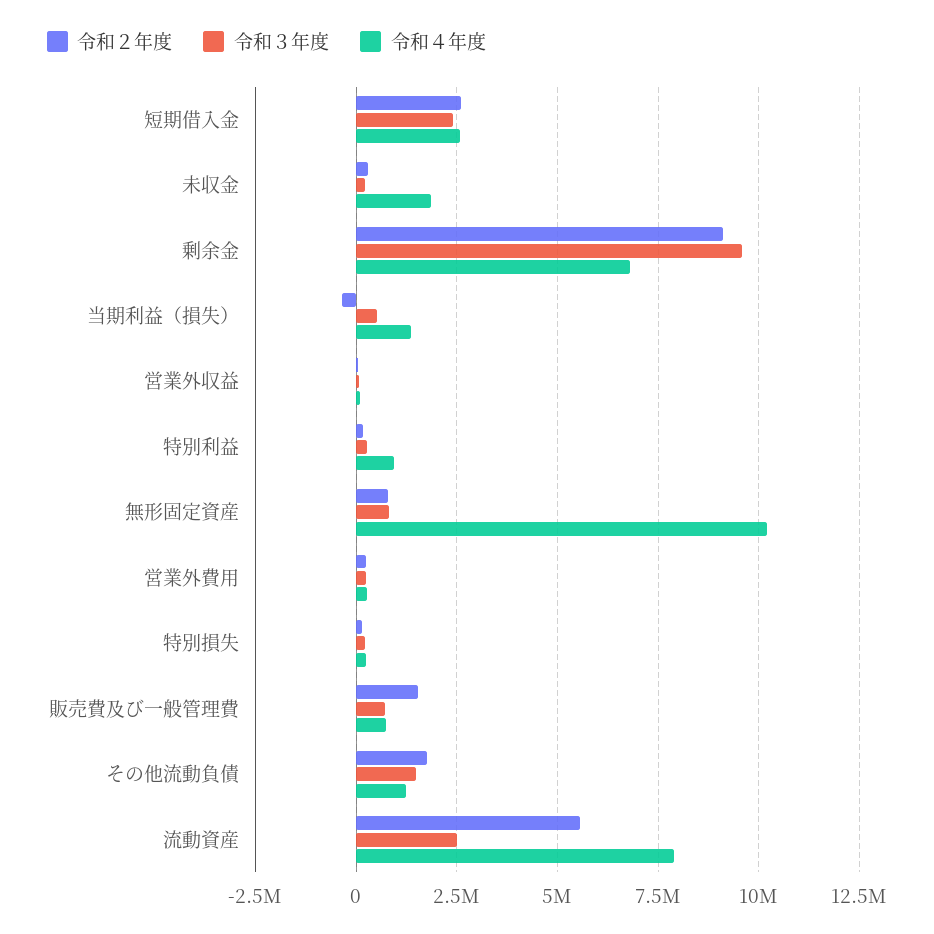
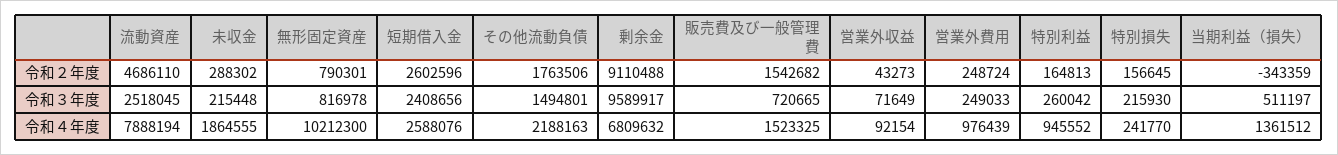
  {
    "令和２年度": {
      "短期借入金": 2602596,
      "未収金": 288302,
      "剰余金": 9110488,
      "当期利益（損失）": -343359,
      "営業外収益": 43273,
      "特別利益": 164813,
      "無形固定資産": 790301,
      "営業外費用": 248724,
      "特別損失": 156645,
      "販売費及び一般管理費": 1542682,
      "その他流動負債": 1763506,
-     "流動資産": 5500000
+     "流動資産": 4686110
    },
    "令和３年度": {
      "短期借入金": 2408656,
      "未収金": 215448,
      "剰余金": 9589917,
      "当期利益（損失）": 511197,
      "営業外収益": 71649,
      "特別利益": 260042,
      "無形固定資産": 816978,
      "営業外費用": 249033,
      "特別損失": 215930,
      "販売費及び一般管理費": 720665,
      "その他流動負債": 1494801,
      "流動資産": 2518045
    },
    "令和４年度": {
      "短期借入金": 2588076,
      "未収金": 1864555,
      "剰余金": 6809632,
      "当期利益（損失）": 1361512,
      "営業外収益": 92154,
      "特別利益": 945552,
      "無形固定資産": 10212300,
-     "営業外費用": 250000,
+     "営業外費用": 976439,
      "特別損失": 241770,
-     "販売費及び一般管理費": 750000,
+     "販売費及び一般管理費": 1523325,
-     "その他流動負債": 1250000,
+     "その他流動負債": 2188163,
      "流動資産": 7888194
    }
  }

